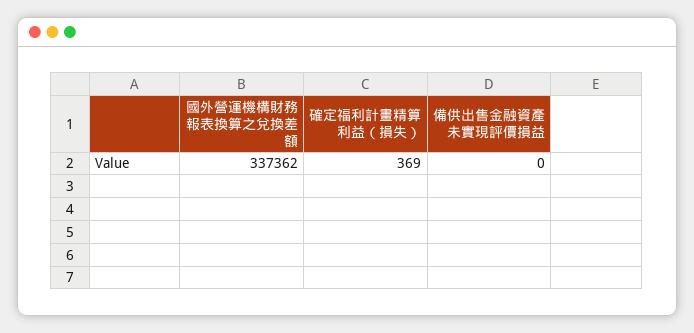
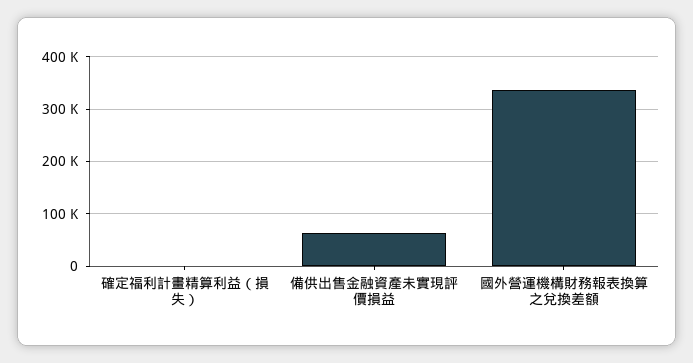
  {
    "國外營運機構財務報表換算之兌換差額": 337362,
    "確定福利計畫精算利益（損失）": 369,
-   "備供出售金融資產未實現評價損益": 0
+   "備供出售金融資產未實現評價損益": 60000
  }

